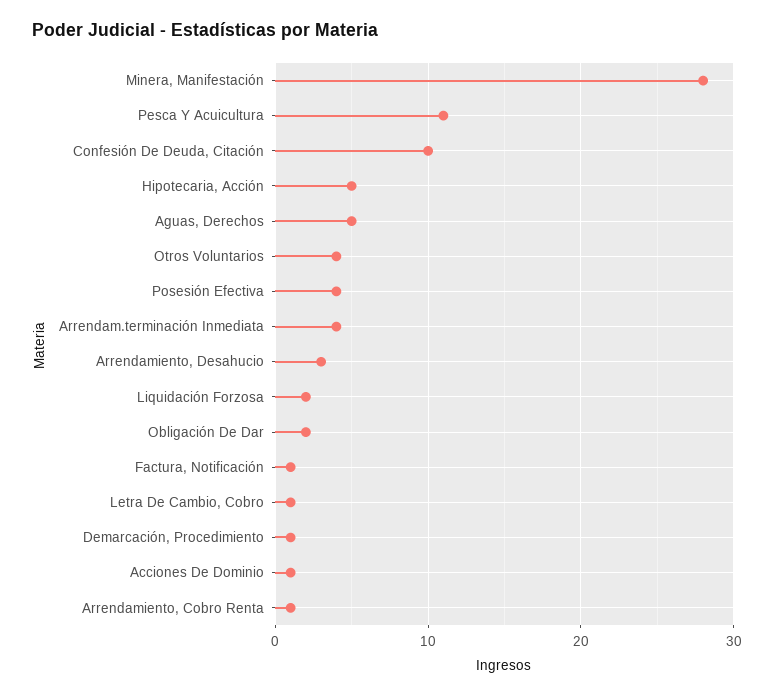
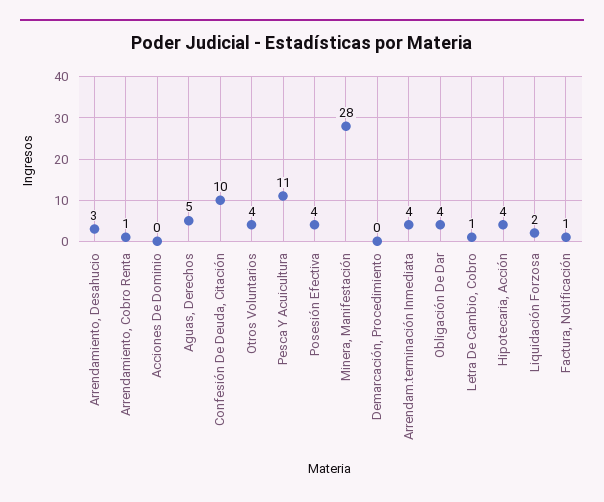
  {
    "Minera, Manifestación": 28,
    "Pesca Y Acuicultura": 11,
    "Confesión De Deuda, Citación": 10,
-   "Hipotecaria, Acción": 5,
+   "Hipotecaria, Acción": 4,
    "Aguas, Derechos": 5,
    "Otros Voluntarios": 4,
    "Posesión Efectiva": 4,
    "Arrendam.terminación Inmediata": 4,
    "Arrendamiento, Desahucio": 3,
    "Liquidación Forzosa": 2,
-   "Obligación De Dar": 2,
+   "Obligación De Dar": 4,
    "Factura, Notificación": 1,
    "Letra De Cambio, Cobro": 1,
-   "Demarcación, Procedimiento": 1,
+   "Demarcación, Procedimiento": 0,
-   "Acciones De Dominio": 1,
+   "Acciones De Dominio": 0,
    "Arrendamiento, Cobro Renta": 1
  }

